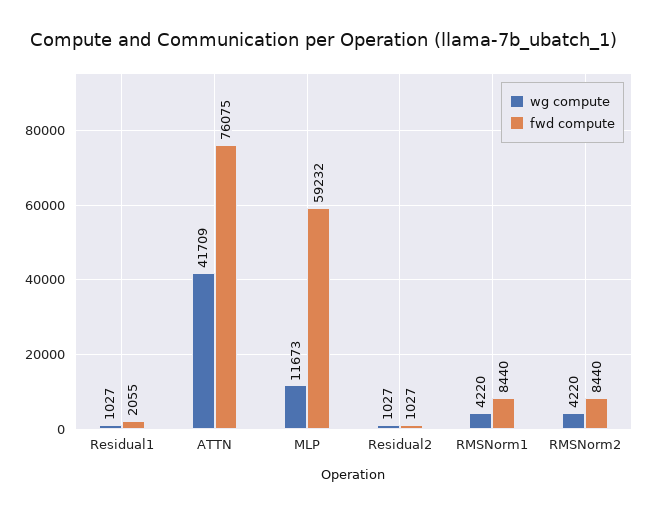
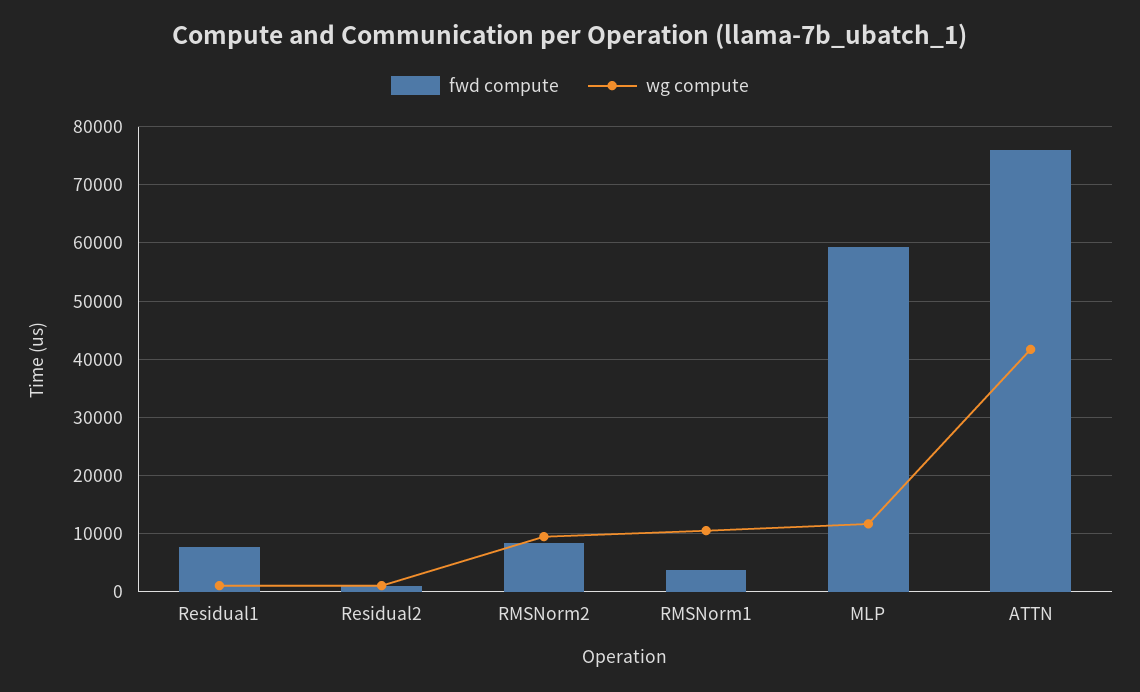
  {
    "wg compute": {
      "Residual1": 1027,
      "ATTN": 41709,
      "MLP": 11673,
      "Residual2": 1027,
-     "RMSNorm1": 4220,
+     "RMSNorm1": 10000,
-     "RMSNorm2": 4220
+     "RMSNorm2": 10000
    },
    "fwd compute": {
-     "Residual1": 2055,
+     "Residual1": 8000,
      "ATTN": 76075,
      "MLP": 59232,
      "Residual2": 1027,
-     "RMSNorm1": 8440,
+     "RMSNorm1": 4000,
      "RMSNorm2": 8440
    }
  }

